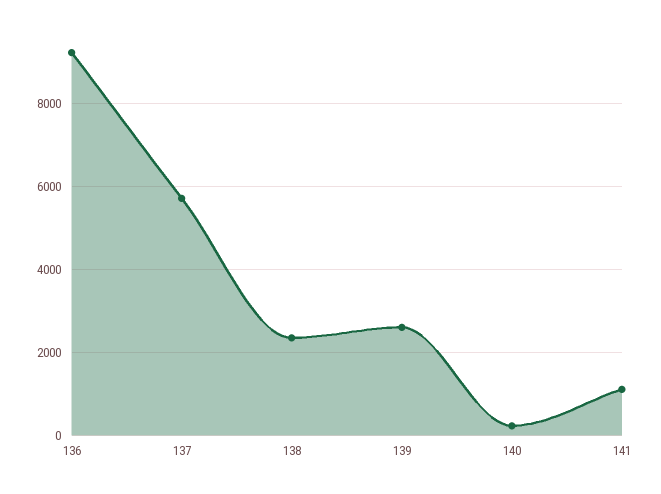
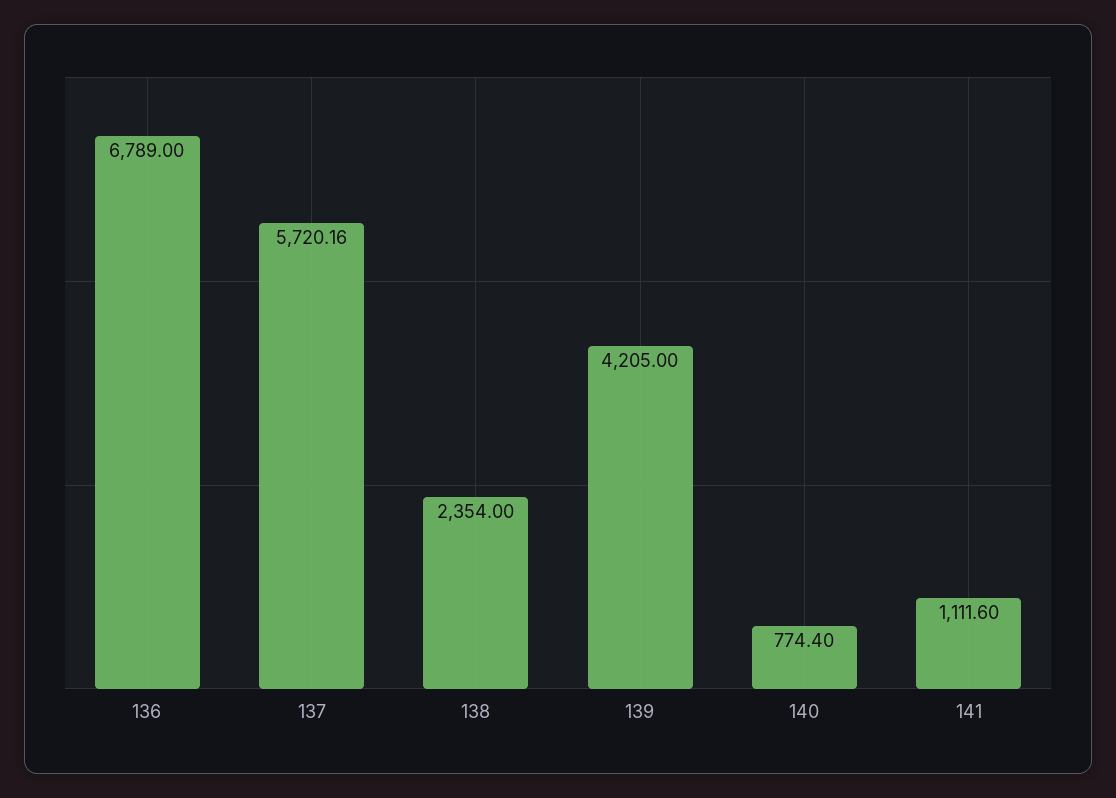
  {
-   "136": 9200,
+   "136": 6789,
    "137": 5720.16,
    "138": 2354,
-   "139": 2600,
+   "139": 4205,
-   "140": 200,
+   "140": 774.4,
    "141": 1111.6
  }

